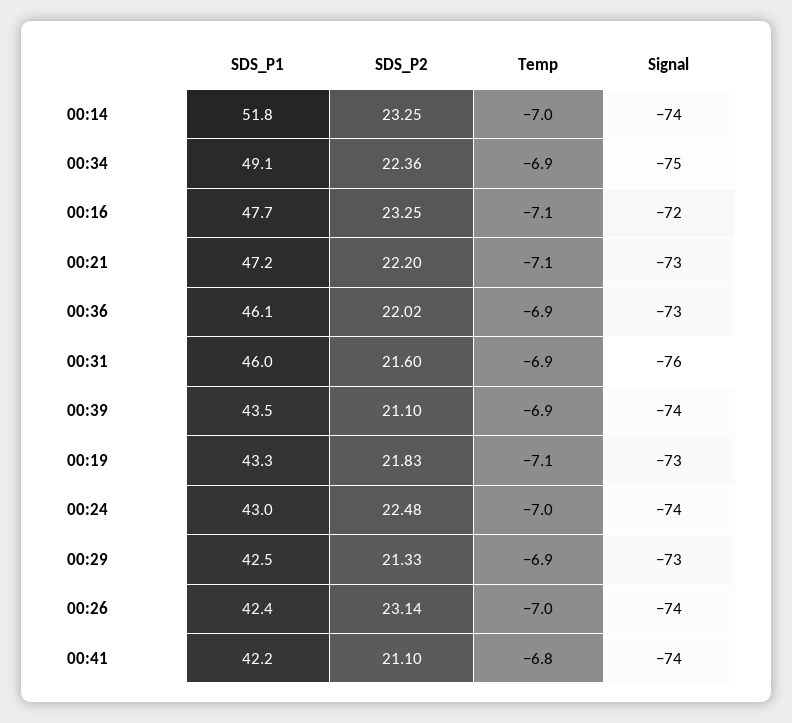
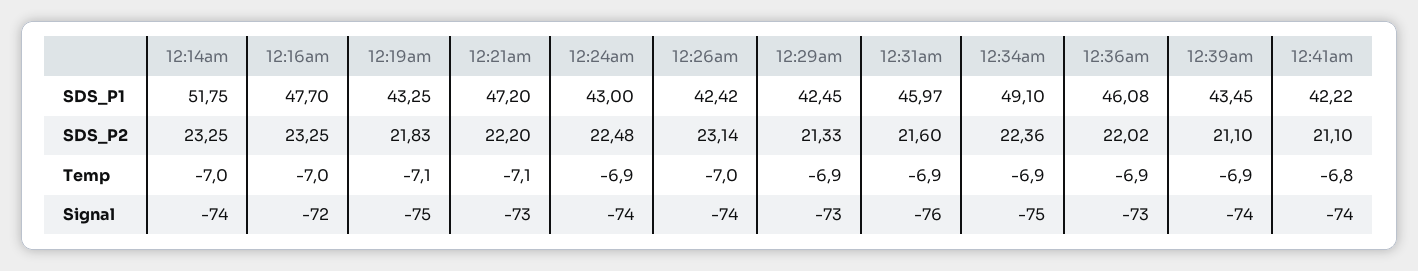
  {
    "SDS_P1": {
      "00:14": 51.75,
      "00:34": 49.1,
      "00:16": 47.7,
      "00:21": 47.2,
      "00:36": 46.08,
      "00:31": 45.97,
      "00:39": 43.45,
      "00:19": 43.25,
      "00:24": 43,
      "00:29": 42.45,
      "00:26": 42.42,
      "00:41": 42.22
    },
    "SDS_P2": {
      "00:14": 23.25,
      "00:34": 22.36,
      "00:16": 23.25,
      "00:21": 22.2,
      "00:36": 22.02,
      "00:31": 21.6,
      "00:39": 21.1,
      "00:19": 21.83,
      "00:24": 22.48,
      "00:29": 21.33,
      "00:26": 23.14,
      "00:41": 21.1
    },
    "Temp": {
      "00:14": -7,
      "00:34": -6.9,
-     "00:16": -7.1,
+     "00:16": -7,
      "00:21": -7.1,
      "00:36": -6.9,
      "00:31": -6.9,
      "00:39": -6.9,
      "00:19": -7.1,
-     "00:24": -7,
+     "00:24": -6.9,
      "00:29": -6.9,
      "00:26": -7,
      "00:41": -6.8
    },
    "Signal": {
      "00:14": -74,
      "00:34": -75,
      "00:16": -72,
      "00:21": -73,
      "00:36": -73,
      "00:31": -76,
      "00:39": -74,
-     "00:19": -73,
+     "00:19": -75,
      "00:24": -74,
      "00:29": -73,
      "00:26": -74,
      "00:41": -74
    }
  }

